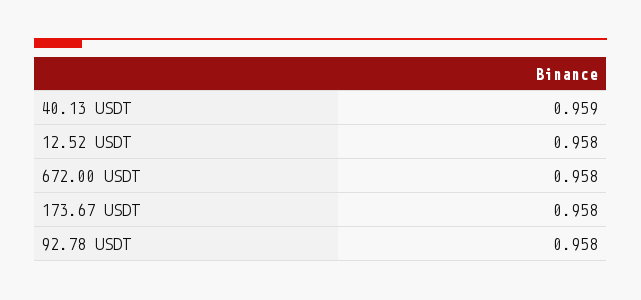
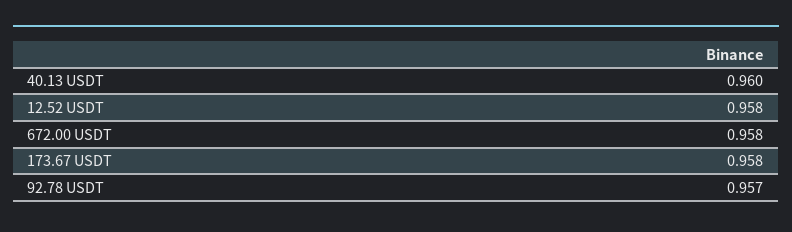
  {
-   "40.13 USDT": 0.959,
+   "40.13 USDT": 0.96,
    "12.52 USDT": 0.958,
    "672.00 USDT": 0.958,
    "173.67 USDT": 0.958,
-   "92.78 USDT": 0.958
+   "92.78 USDT": 0.957
  }

